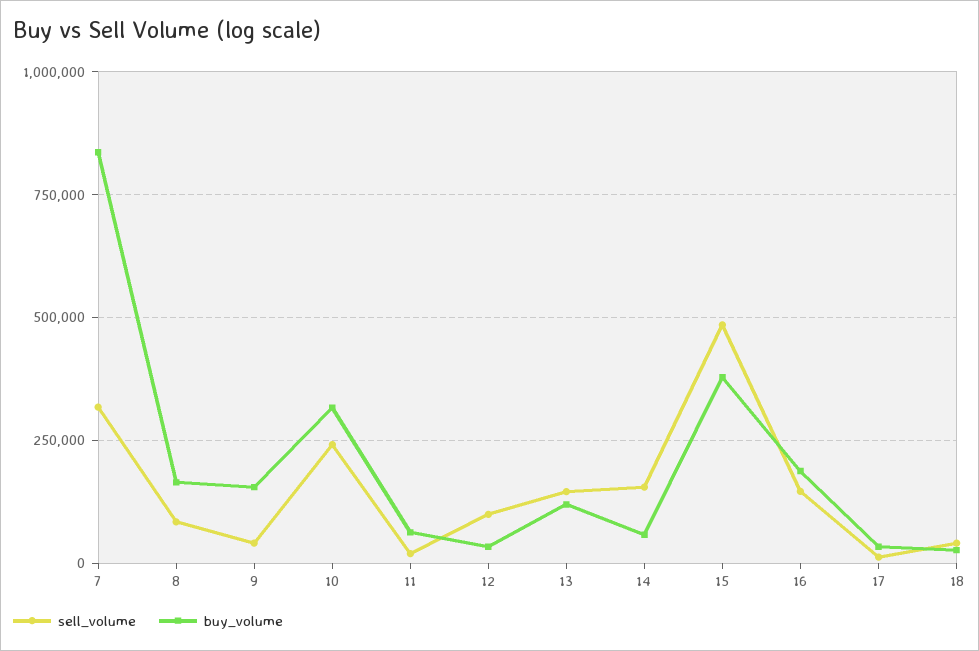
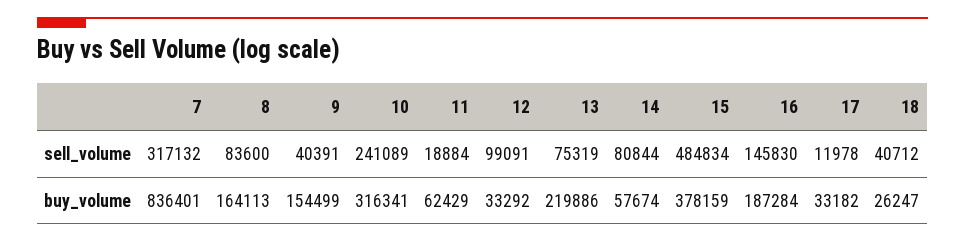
  {
    "sell_volume": {
      "7": 317132,
      "8": 83600,
      "9": 40391,
      "10": 241089,
      "11": 18884,
      "12": 99091,
-     "13": 150000,
+     "13": 75319,
-     "14": 150000,
+     "14": 80844,
      "15": 484834,
      "16": 145830,
      "17": 11978,
      "18": 40712
    },
    "buy_volume": {
      "7": 836401,
      "8": 164113,
      "9": 154499,
      "10": 316341,
      "11": 62429,
      "12": 33292,
-     "13": 125000,
+     "13": 219886,
      "14": 57674,
      "15": 378159,
      "16": 187284,
      "17": 33182,
      "18": 26247
    }
  }

